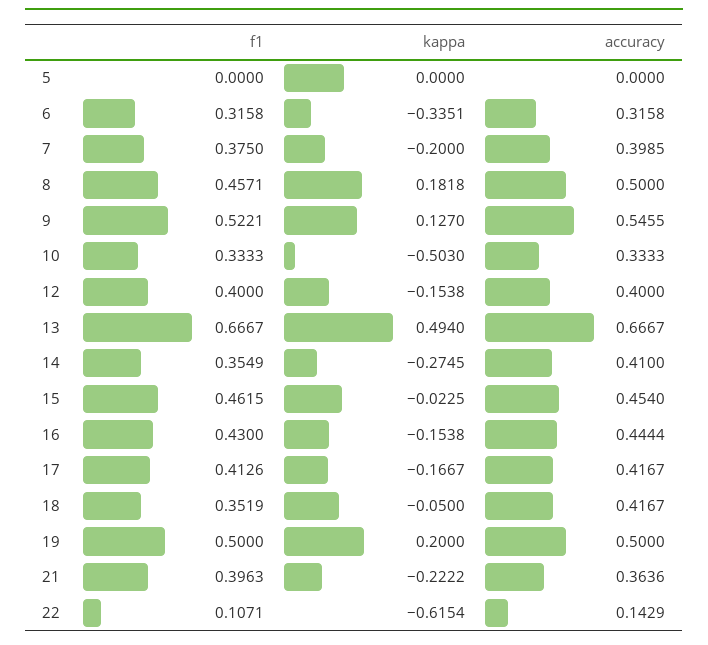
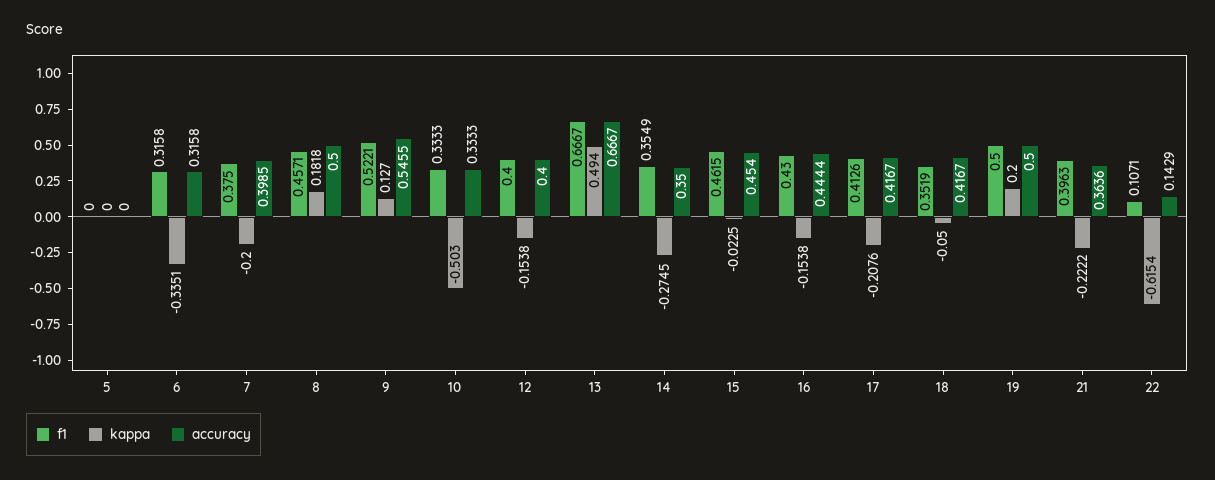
  {
    "f1": {
      "5": 0,
      "6": 0.3158,
      "7": 0.375,
      "8": 0.4571,
      "9": 0.5221,
      "10": 0.3333,
      "12": 0.4,
      "13": 0.6667,
      "14": 0.3549,
      "15": 0.4615,
      "16": 0.43,
      "17": 0.4126,
      "18": 0.3519,
      "19": 0.5,
      "21": 0.3963,
      "22": 0.1071
    },
    "kappa": {
      "5": 0,
      "6": -0.3351,
      "7": -0.2,
      "8": 0.1818,
      "9": 0.127,
      "10": -0.503,
      "12": -0.1538,
      "13": 0.494,
      "14": -0.2745,
      "15": -0.0225,
      "16": -0.1538,
-     "17": -0.1667,
+     "17": -0.2076,
      "18": -0.05,
      "19": 0.2,
      "21": -0.2222,
      "22": -0.6154
    },
    "accuracy": {
      "5": 0,
      "6": 0.3158,
      "7": 0.3985,
      "8": 0.5,
      "9": 0.5455,
      "10": 0.3333,
      "12": 0.4,
      "13": 0.6667,
-     "14": 0.41,
+     "14": 0.35,
      "15": 0.454,
      "16": 0.4444,
      "17": 0.4167,
      "18": 0.4167,
      "19": 0.5,
      "21": 0.3636,
      "22": 0.1429
    }
  }

